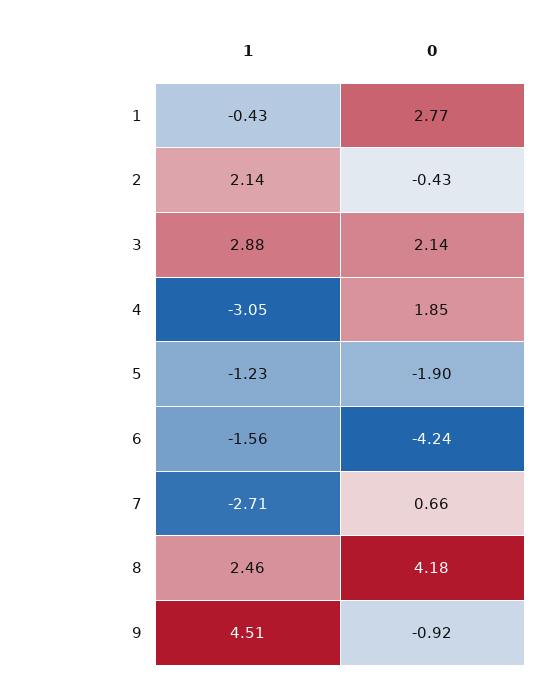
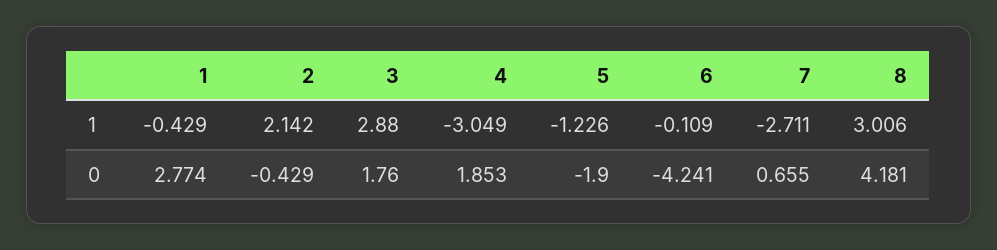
  {
    "1": {
      "1": -0.429,
      "2": 2.142,
      "3": 2.88,
      "4": -3.049,
      "5": -1.226,
-     "6": -1.56,
+     "6": -0.109,
      "7": -2.711,
-     "8": 2.46,
+     "8": 3.006
-     "9": 4.51
    },
    "0": {
      "1": 2.774,
      "2": -0.429,
-     "3": 2.14,
+     "3": 1.76,
      "4": 1.853,
      "5": -1.9,
      "6": -4.241,
      "7": 0.655,
-     "8": 4.181,
+     "8": 4.181
-     "9": -0.92
    }
  }

